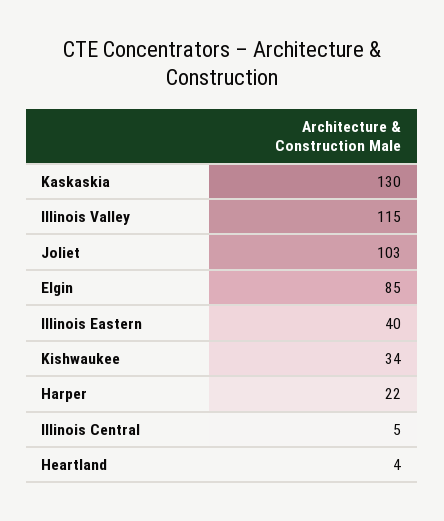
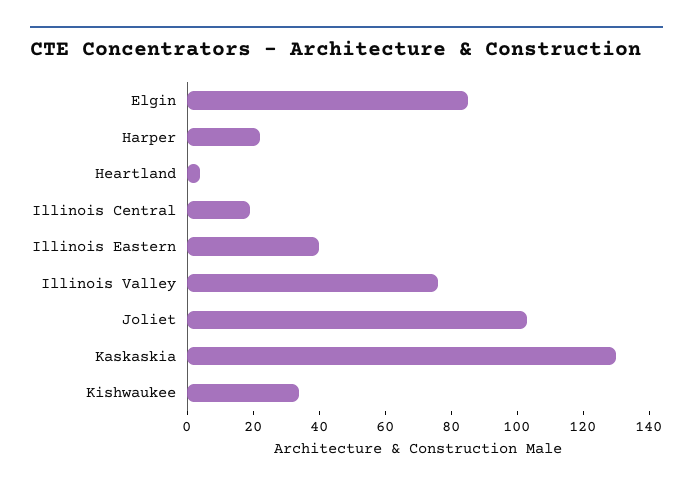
  {
    "Kaskaskia": 130,
-   "Illinois Valley": 115,
+   "Illinois Valley": 75,
    "Joliet": 103,
    "Elgin": 85,
    "Illinois Eastern": 40,
    "Kishwaukee": 34,
    "Harper": 22,
-   "Illinois Central": 5,
+   "Illinois Central": 20,
    "Heartland": 4
  }

